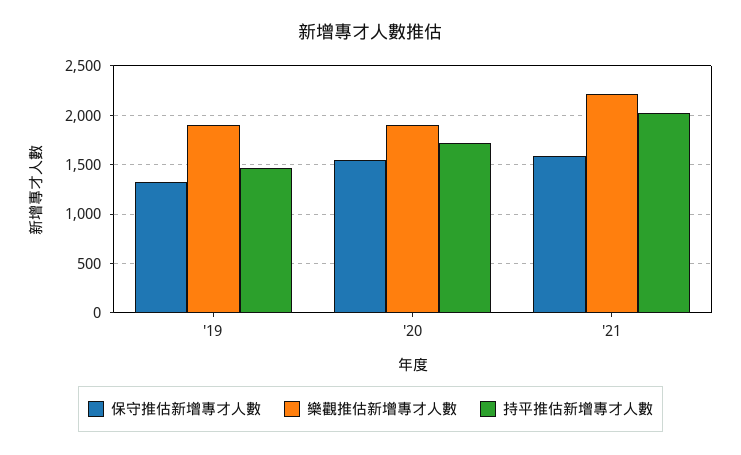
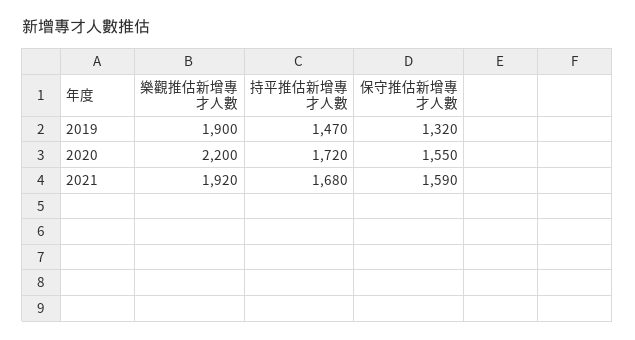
  {
    "保守推估新增專才人數": {
      "'19": 1320,
      "'20": 1550,
      "'21": 1590
    },
    "樂觀推估新增專才人數": {
      "'19": 1900,
-     "'20": 1900,
+     "'20": 2200,
-     "'21": 2200
+     "'21": 1920
    },
    "持平推估新增專才人數": {
      "'19": 1470,
      "'20": 1720,
-     "'21": 2000
+     "'21": 1680
    }
  }

